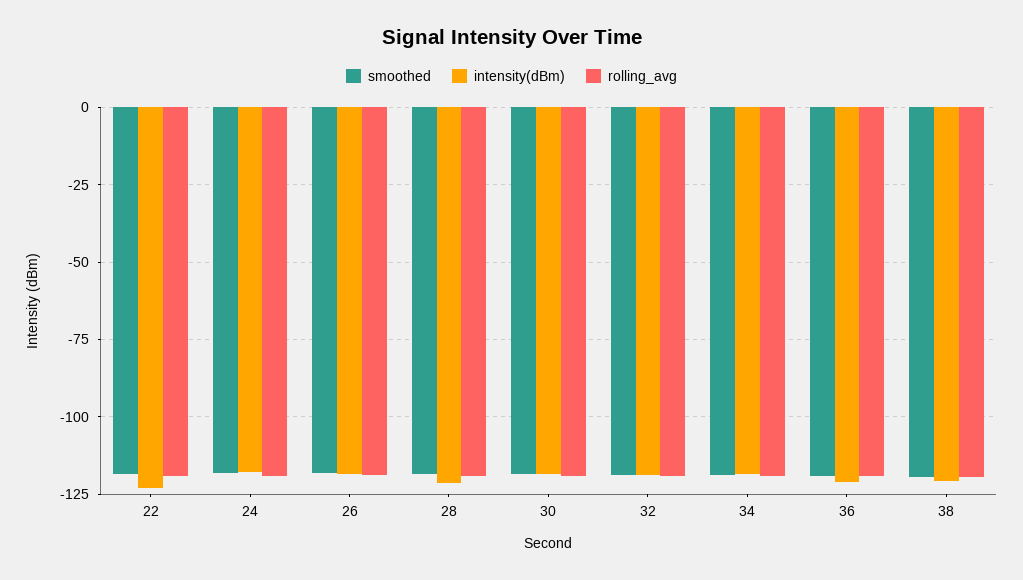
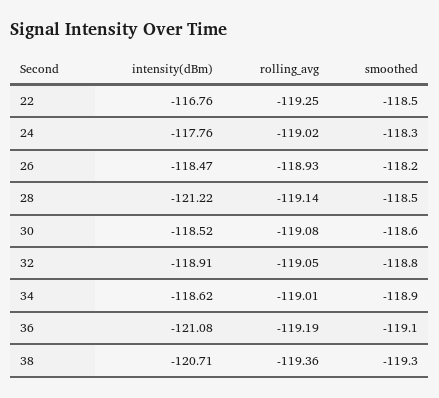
  {
    "smoothed": {
      "22": -118.5,
      "24": -118.3,
      "26": -118.2,
      "28": -118.5,
      "30": -118.6,
      "32": -118.8,
      "34": -118.9,
      "36": -119.1,
      "38": -119.3
    },
    "intensity(dBm)": {
-     "22": -122.5,
+     "22": -116.76,
      "24": -117.76,
      "26": -118.47,
      "28": -121.22,
      "30": -118.52,
      "32": -118.91,
      "34": -118.62,
      "36": -121.08,
      "38": -120.71
    },
    "rolling_avg": {
      "22": -119.25,
      "24": -119.02,
      "26": -118.93,
      "28": -119.14,
      "30": -119.08,
      "32": -119.05,
      "34": -119.01,
      "36": -119.19,
      "38": -119.36
    }
  }

